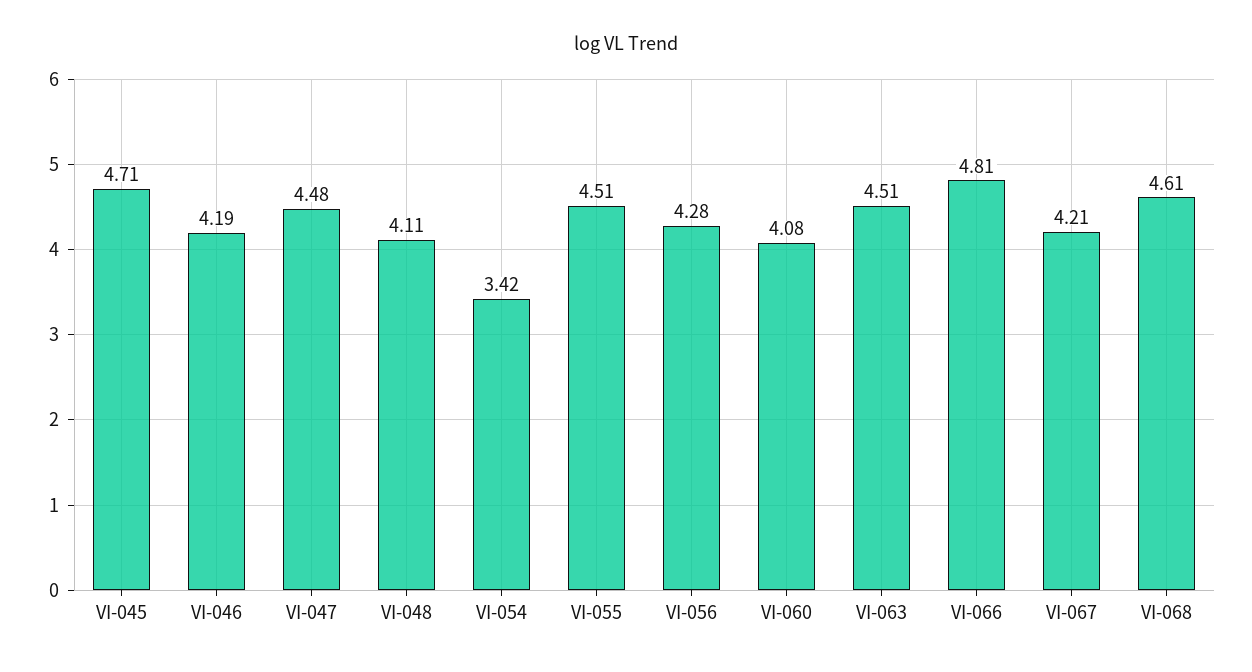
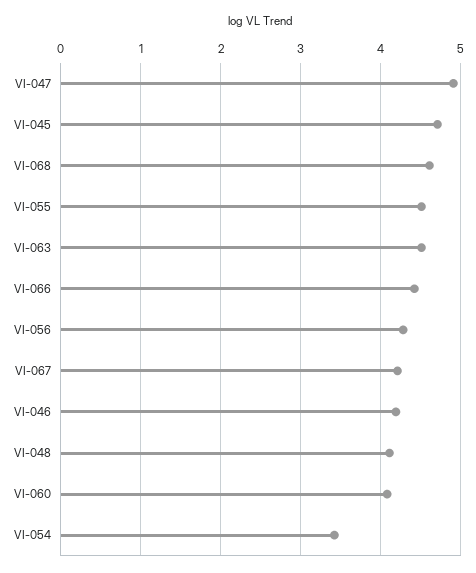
  {
    "VI-045": 4.71,
    "VI-046": 4.19,
-   "VI-047": 4.48,
+   "VI-047": 4.9,
    "VI-048": 4.11,
    "VI-054": 3.42,
    "VI-055": 4.51,
    "VI-056": 4.28,
    "VI-060": 4.08,
    "VI-063": 4.51,
-   "VI-066": 4.81,
+   "VI-066": 4.4,
    "VI-067": 4.21,
    "VI-068": 4.61
  }

